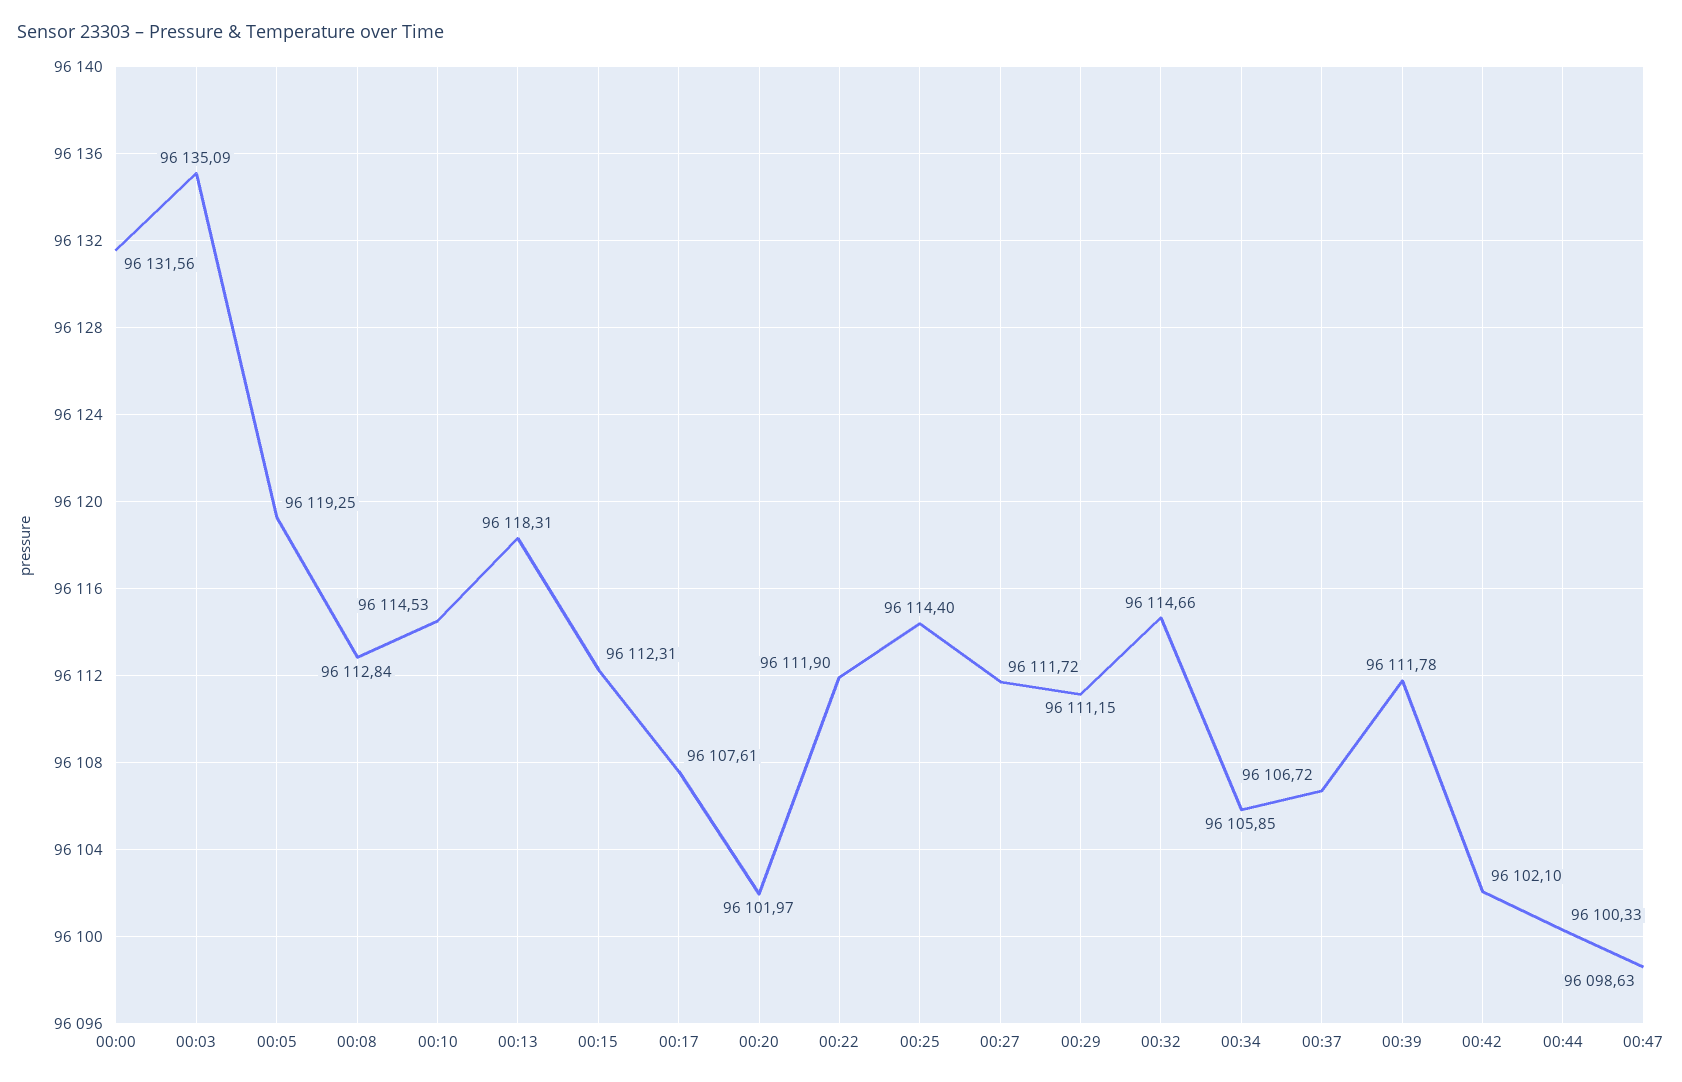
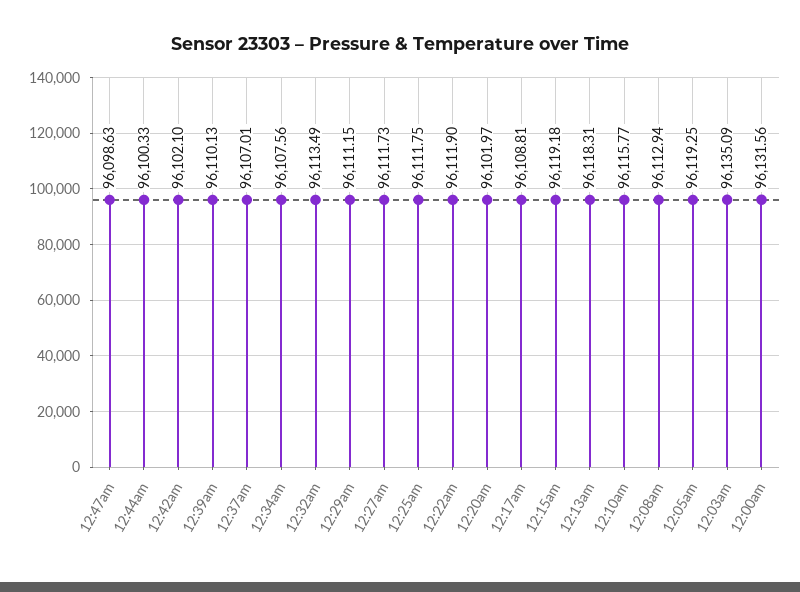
  {
    "00:00": 96131.56,
    "00:03": 96135.09,
    "00:05": 96119.25,
-   "00:08": 96112.84,
+   "00:08": 96112.94,
-   "00:10": 96114.53,
+   "00:10": 96115.77,
    "00:13": 96118.31,
-   "00:15": 96112.31,
+   "00:15": 96119.18,
-   "00:17": 96107.61,
+   "00:17": 96108.81,
    "00:20": 96101.97,
    "00:22": 96111.9,
-   "00:25": 96114.4,
+   "00:25": 96111.75,
-   "00:27": 96111.72,
+   "00:27": 96111.73,
    "00:29": 96111.15,
-   "00:32": 96114.66,
+   "00:32": 96113.49,
-   "00:34": 96105.85,
+   "00:34": 96107.56,
-   "00:37": 96106.72,
+   "00:37": 96107.01,
-   "00:39": 96111.78,
+   "00:39": 96110.13,
    "00:42": 96102.1,
    "00:44": 96100.33,
    "00:47": 96098.63
  }

